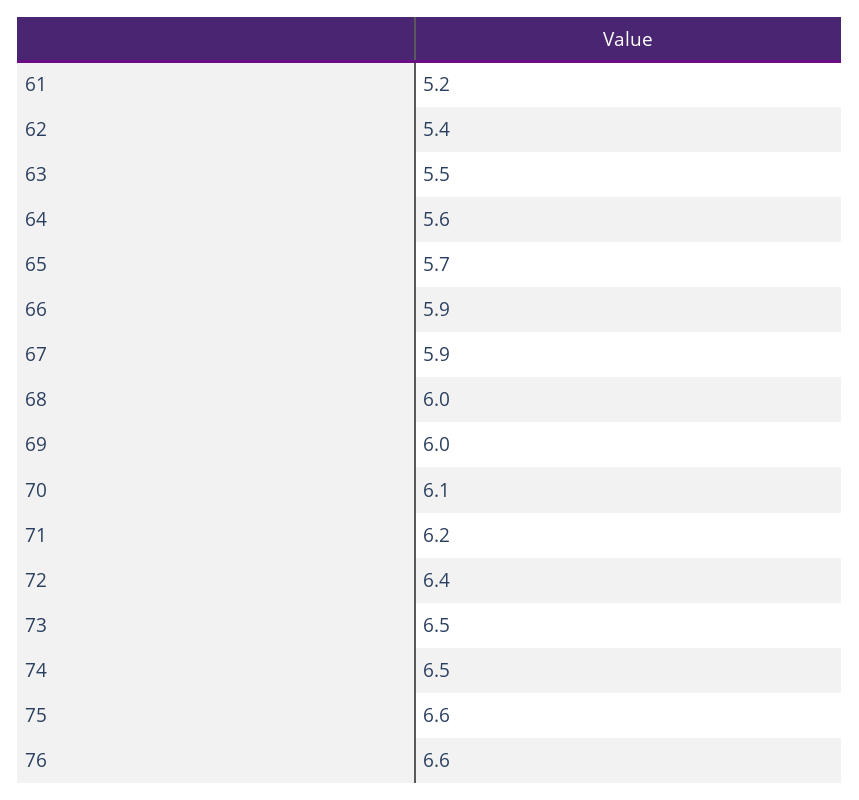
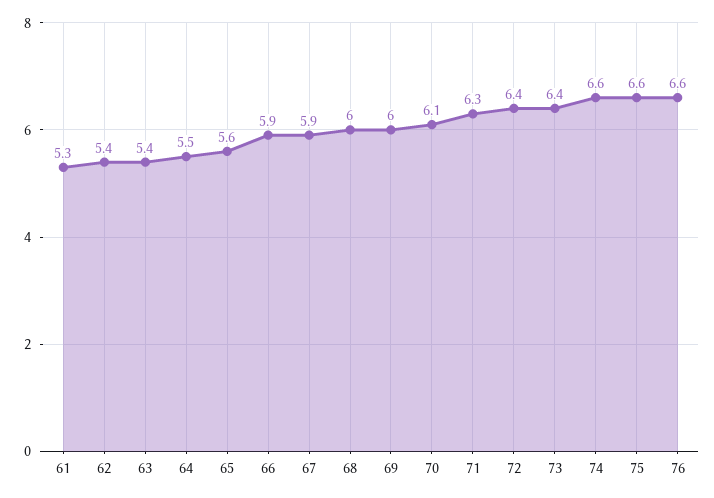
  {
-   "61": 5.2,
+   "61": 5.3,
    "62": 5.4,
-   "63": 5.5,
+   "63": 5.4,
-   "64": 5.6,
+   "64": 5.5,
-   "65": 5.7,
+   "65": 5.6,
    "66": 5.9,
    "67": 5.9,
    "68": 6,
    "69": 6,
    "70": 6.1,
-   "71": 6.2,
+   "71": 6.3,
    "72": 6.4,
-   "73": 6.5,
+   "73": 6.4,
-   "74": 6.5,
+   "74": 6.6,
    "75": 6.6,
    "76": 6.6
  }

